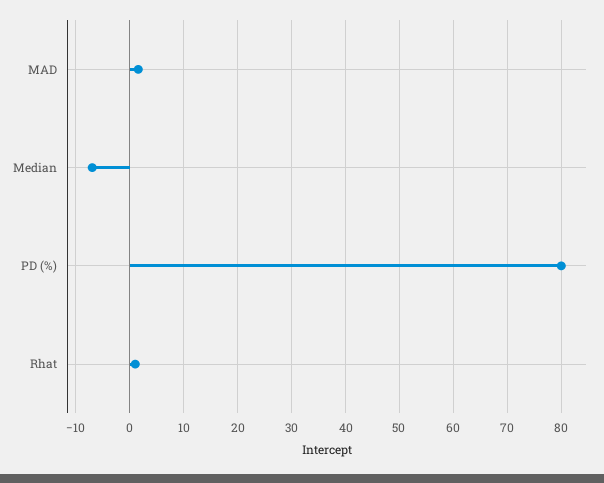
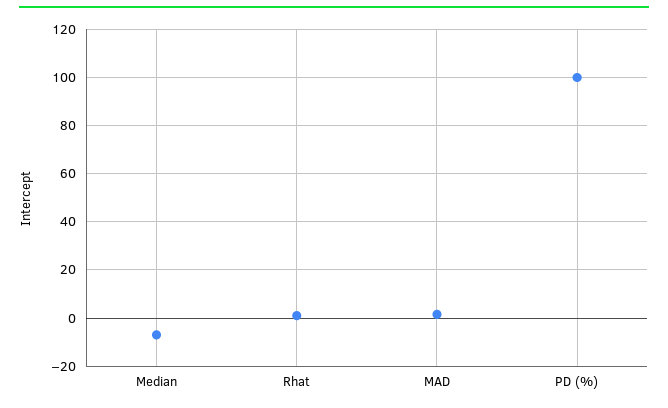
  {
    "MAD": 2,
    "Median": -6,
-   "PD (%)": 80,
+   "PD (%)": 100,
    "Rhat": 2
  }

